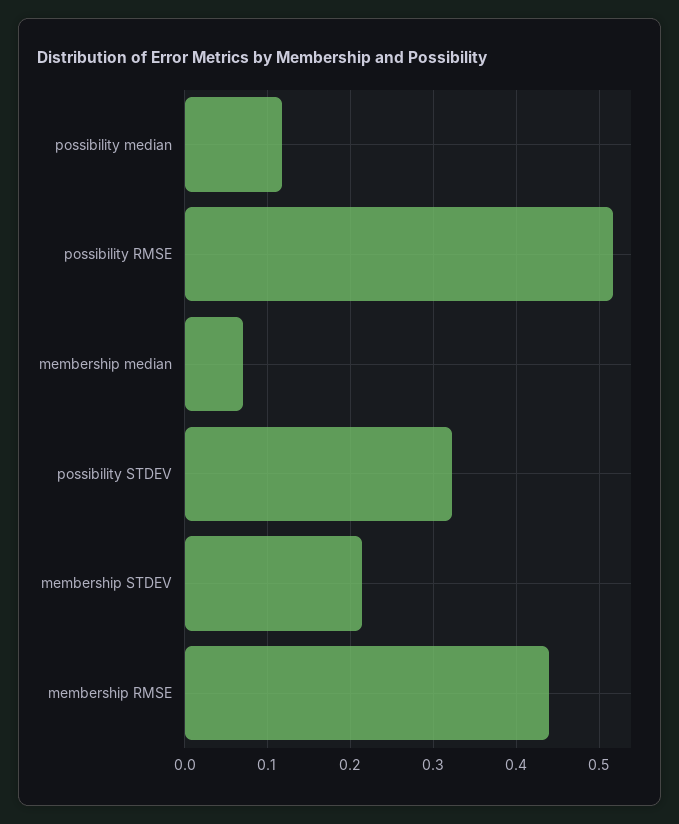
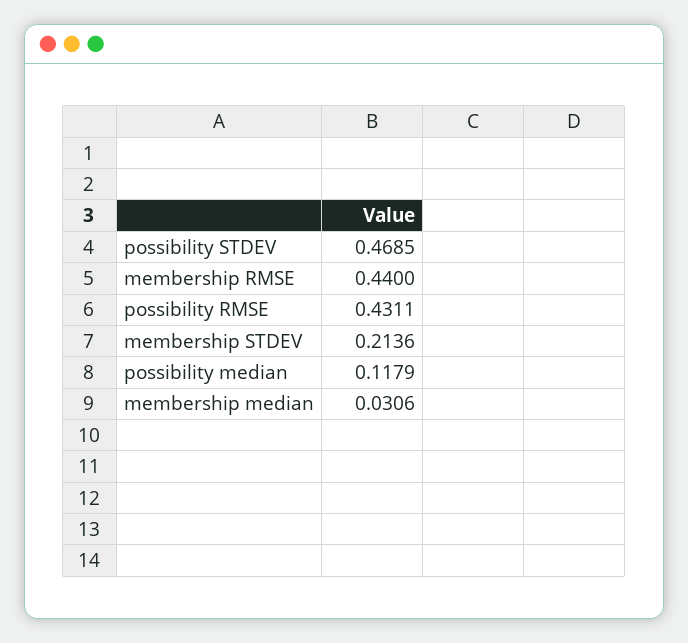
  {
    "possibility median": 0.1179,
-   "possibility RMSE": 0.52,
+   "possibility RMSE": 0.4311,
-   "membership median": 0.07,
+   "membership median": 0.0306,
-   "possibility STDEV": 0.32,
+   "possibility STDEV": 0.4685,
    "membership STDEV": 0.2136,
    "membership RMSE": 0.44
  }

